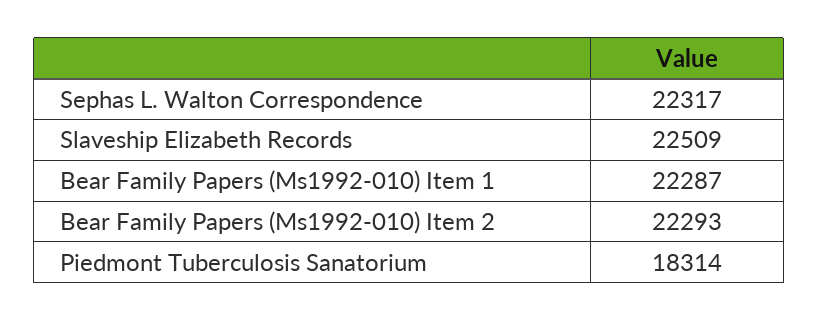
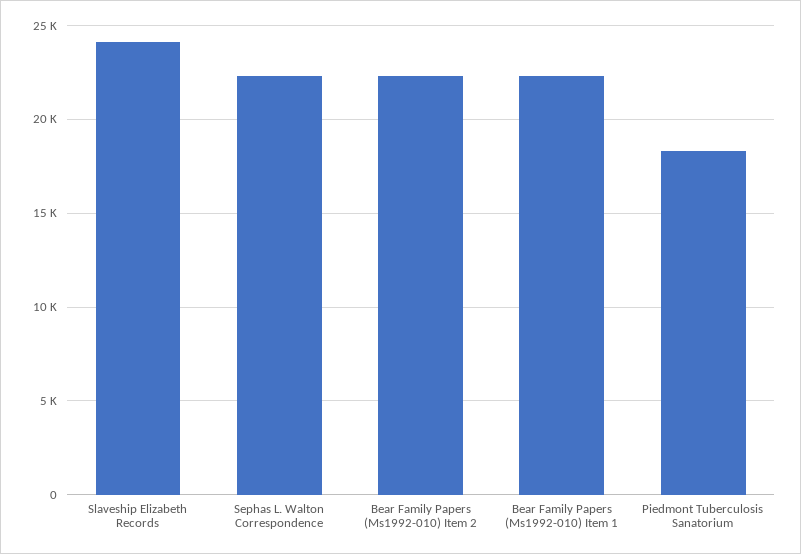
  {
    "Sephas L. Walton Correspondence": 22317,
-   "Slaveship Elizabeth Records": 22509,
+   "Slaveship Elizabeth Records": 24000,
    "Bear Family Papers (Ms1992-010) Item 1": 22287,
    "Bear Family Papers (Ms1992-010) Item 2": 22293,
    "Piedmont Tuberculosis Sanatorium": 18314
  }

